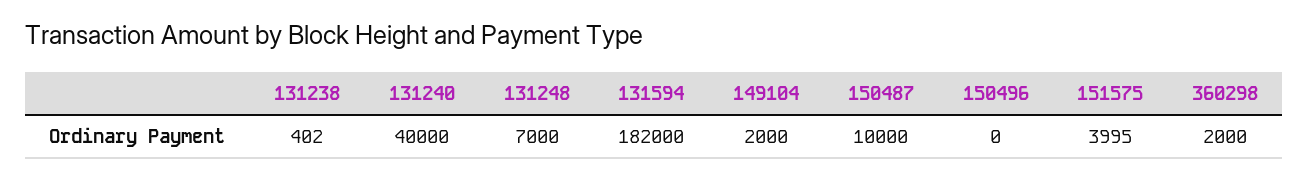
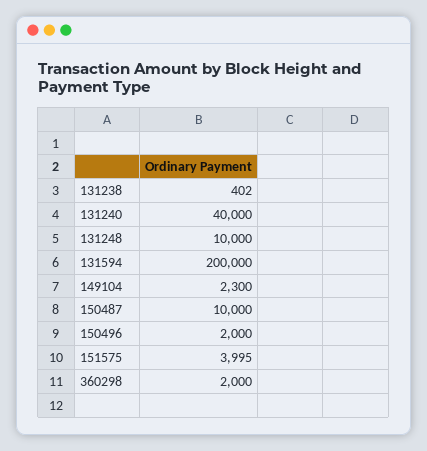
  {
    "131238": 402,
    "131240": 40000,
-   "131248": 7000,
+   "131248": 10000,
-   "131594": 182000,
+   "131594": 200000,
-   "149104": 2000,
+   "149104": 2300,
    "150487": 10000,
-   "150496": 0,
+   "150496": 2000,
    "151575": 3995,
    "360298": 2000
  }

